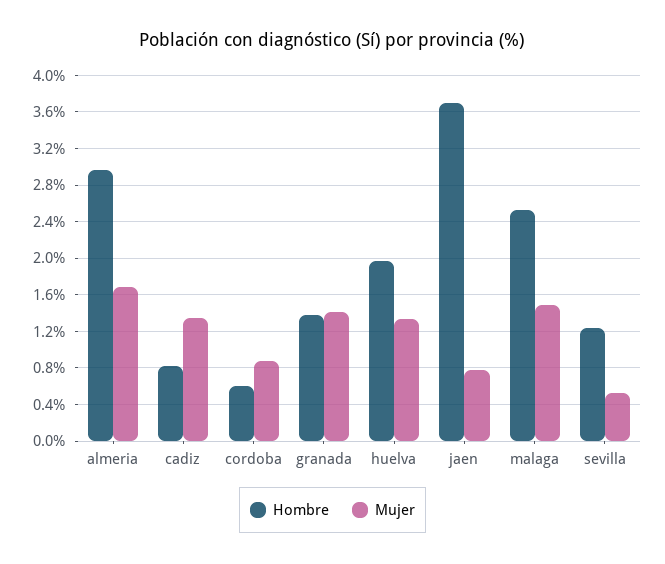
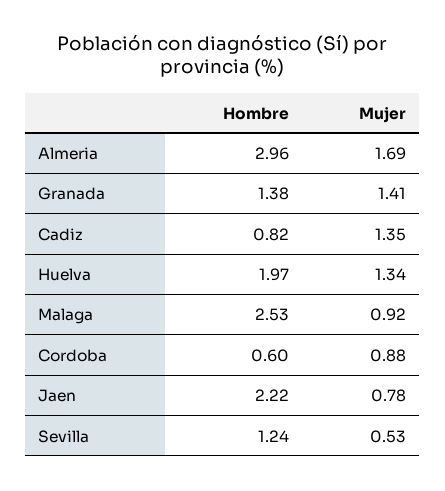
  {
    "Hombre": {
      "almeria": 2.96,
      "cadiz": 0.82,
      "cordoba": 0.6,
      "granada": 1.38,
      "huelva": 1.97,
-     "jaen": 3.7,
+     "jaen": 2.22,
      "malaga": 2.53,
      "sevilla": 1.24
    },
    "Mujer": {
      "almeria": 1.69,
      "cadiz": 1.35,
      "cordoba": 0.88,
      "granada": 1.41,
      "huelva": 1.34,
      "jaen": 0.78,
-     "malaga": 1.5,
+     "malaga": 0.92,
      "sevilla": 0.53
    }
  }

